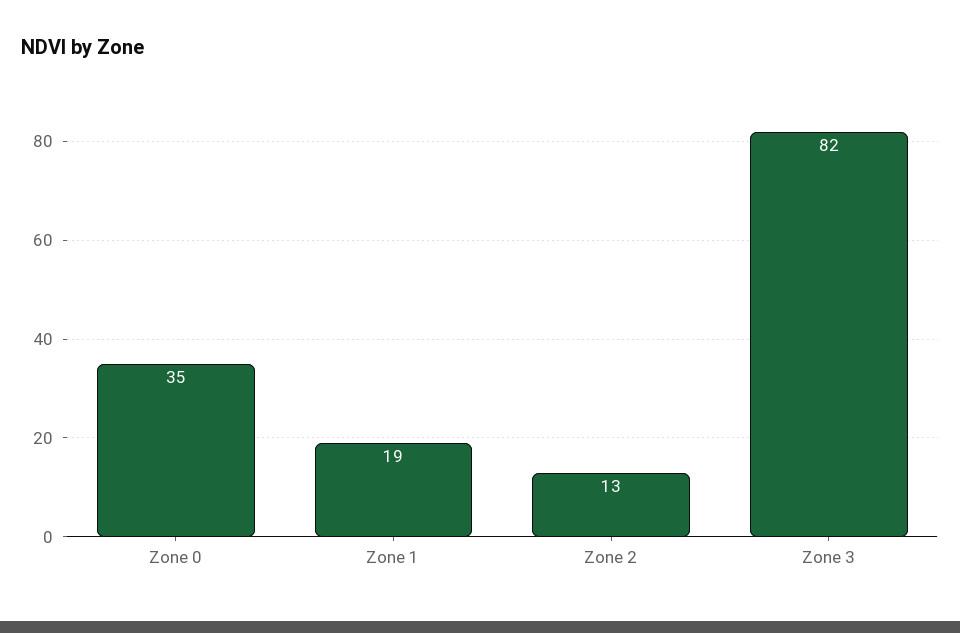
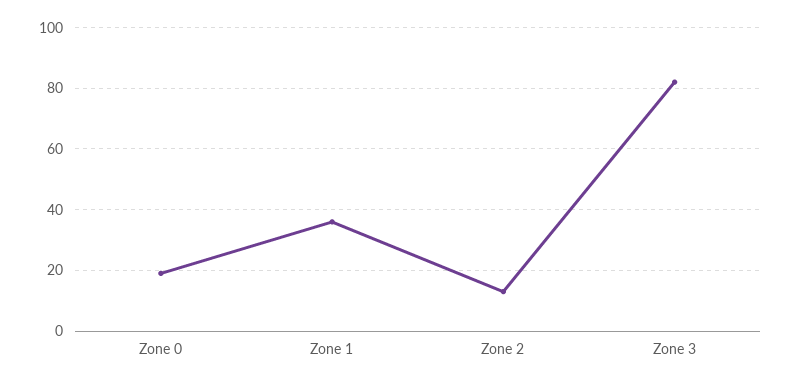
  {
-   "Zone 0": 35,
+   "Zone 0": 20,
-   "Zone 1": 19,
+   "Zone 1": 35,
    "Zone 2": 13,
    "Zone 3": 82
  }

